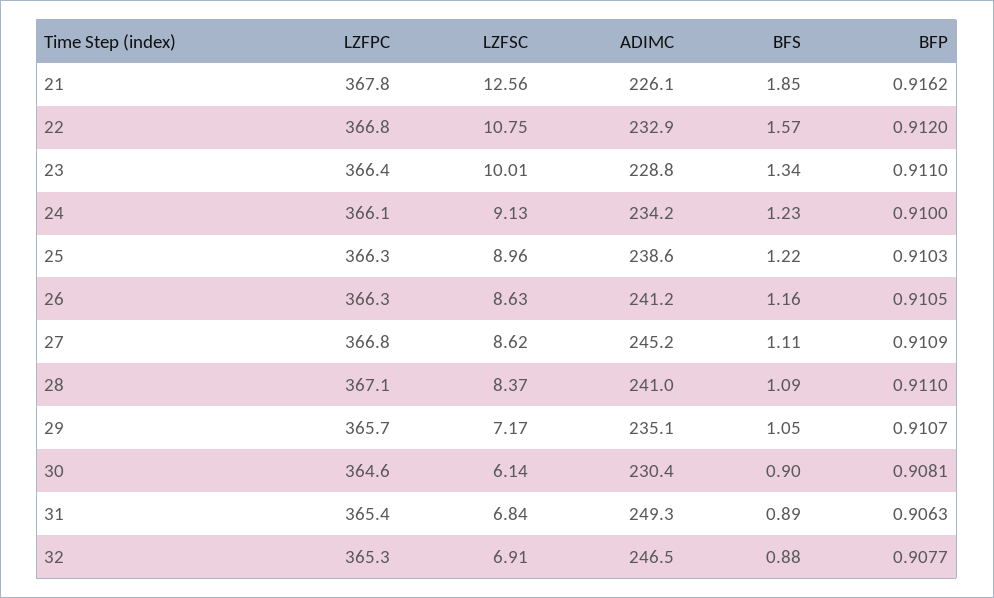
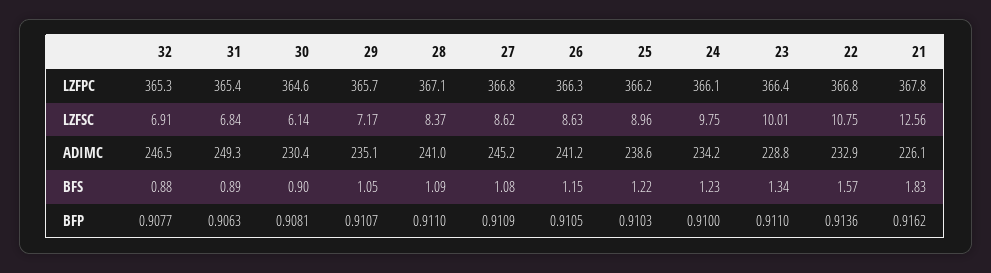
  {
    "LZFPC": {
      "21": 367.8,
      "22": 366.8,
      "23": 366.4,
      "24": 366.1,
-     "25": 366.3,
+     "25": 366.2,
      "26": 366.3,
      "27": 366.8,
      "28": 367.1,
      "29": 365.7,
      "30": 364.6,
      "31": 365.4,
      "32": 365.3
    },
    "LZFSC": {
      "21": 12.56,
      "22": 10.75,
      "23": 10.01,
-     "24": 9.13,
+     "24": 9.75,
      "25": 8.96,
      "26": 8.63,
      "27": 8.62,
      "28": 8.37,
      "29": 7.17,
      "30": 6.14,
      "31": 6.84,
      "32": 6.91
    },
    "ADIMC": {
      "21": 226.1,
      "22": 232.9,
      "23": 228.8,
      "24": 234.2,
      "25": 238.6,
      "26": 241.2,
      "27": 245.2,
      "28": 241,
      "29": 235.1,
      "30": 230.4,
      "31": 249.3,
      "32": 246.5
    },
    "BFS": {
-     "21": 1.85,
+     "21": 1.83,
      "22": 1.57,
      "23": 1.34,
      "24": 1.23,
      "25": 1.22,
-     "26": 1.16,
+     "26": 1.15,
-     "27": 1.11,
+     "27": 1.08,
      "28": 1.09,
      "29": 1.05,
      "30": 0.9,
      "31": 0.89,
      "32": 0.88
    },
    "BFP": {
      "21": 0.9162,
-     "22": 0.912,
+     "22": 0.9136,
      "23": 0.911,
      "24": 0.91,
      "25": 0.9103,
      "26": 0.9105,
      "27": 0.9109,
      "28": 0.911,
      "29": 0.9107,
      "30": 0.9081,
      "31": 0.9063,
      "32": 0.9077
    }
  }

